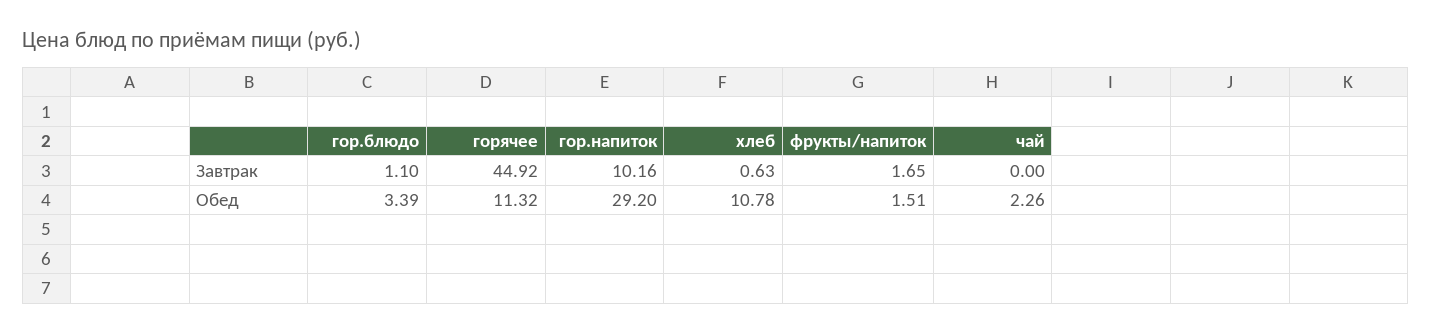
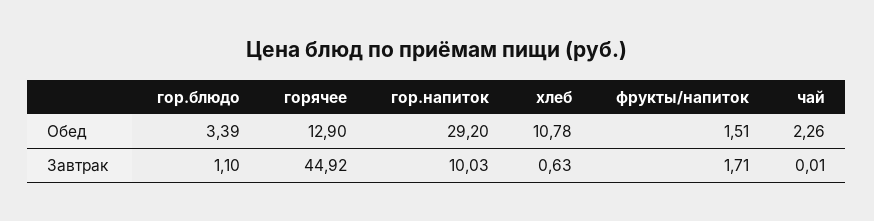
  {
    "гор.блюдо": {
      "Завтрак": 1.1,
      "Обед": 3.39
    },
    "горячее": {
      "Завтрак": 44.92,
-     "Обед": 11.32
+     "Обед": 12.9
    },
    "гор.напиток": {
-     "Завтрак": 10.16,
+     "Завтрак": 10.03,
      "Обед": 29.2
    },
    "хлеб": {
      "Завтрак": 0.63,
      "Обед": 10.78
    },
    "фрукты/напиток": {
-     "Завтрак": 1.65,
+     "Завтрак": 1.71,
      "Обед": 1.51
    },
    "чай": {
-     "Завтрак": 0,
+     "Завтрак": 0.01,
      "Обед": 2.26
    }
  }

